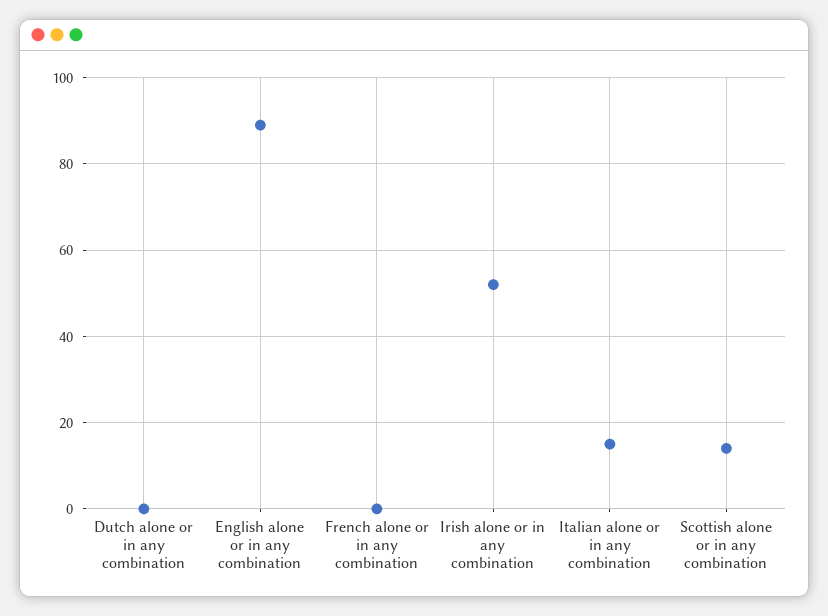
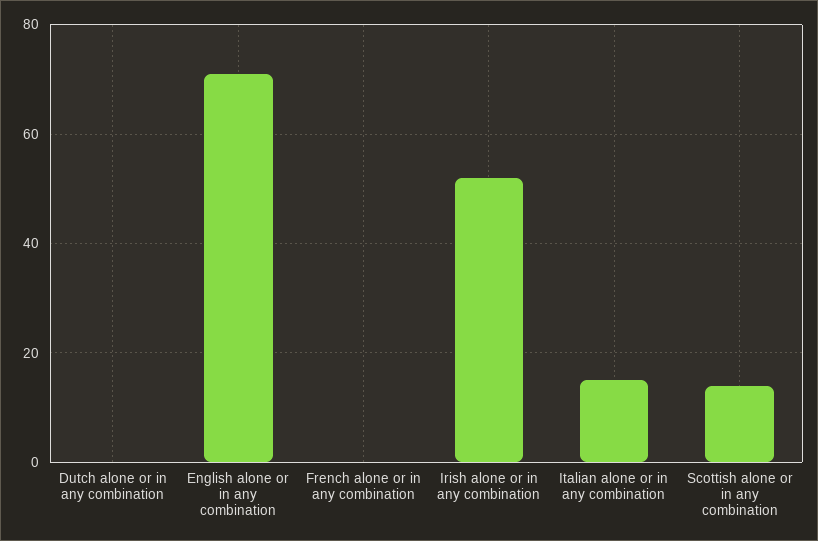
  {
    "Dutch alone or in any combination": 0,
-   "English alone or in any combination": 90,
+   "English alone or in any combination": 70,
    "French alone or in any combination": 0,
    "Irish alone or in any combination": 50,
    "Italian alone or in any combination": 15,
    "Scottish alone or in any combination": 15
  }

